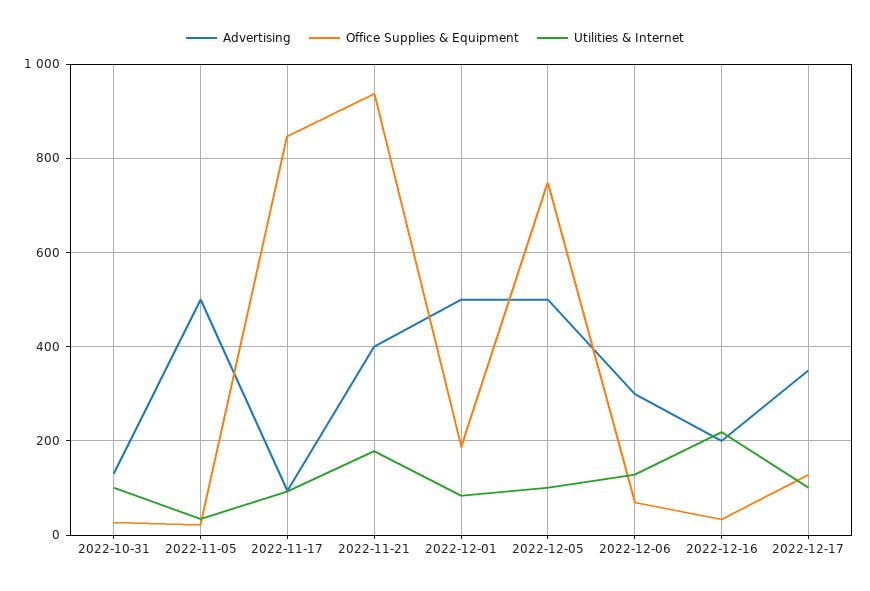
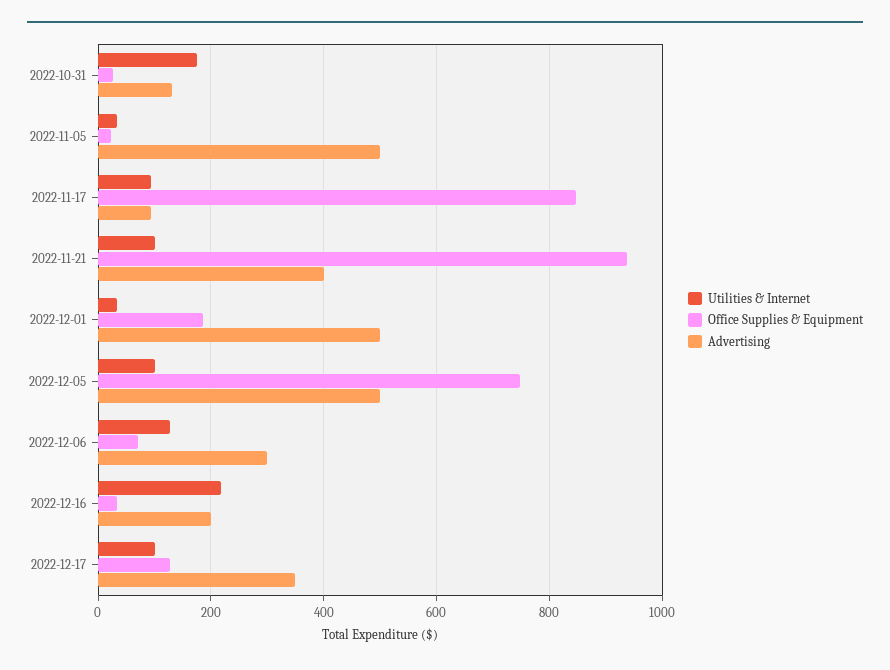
  {
    "Advertising": {
      "2022-10-31": 140,
      "2022-11-05": 500,
      "2022-11-17": 100,
      "2022-11-21": 400,
      "2022-12-01": 500,
      "2022-12-05": 500,
      "2022-12-06": 300,
      "2022-12-16": 200,
      "2022-12-17": 360
    },
    "Office Supplies & Equipment": {
      "2022-10-31": 20,
      "2022-11-05": 20,
      "2022-11-17": 840,
      "2022-11-21": 940,
      "2022-12-01": 180,
      "2022-12-05": 740,
      "2022-12-06": 80,
      "2022-12-16": 40,
      "2022-12-17": 120
    },
    "Utilities & Internet": {
-     "2022-10-31": 100,
+     "2022-10-31": 180,
      "2022-11-05": 40,
      "2022-11-17": 100,
-     "2022-11-21": 180,
+     "2022-11-21": 100,
-     "2022-12-01": 80,
+     "2022-12-01": 40,
      "2022-12-05": 100,
      "2022-12-06": 120,
      "2022-12-16": 220,
      "2022-12-17": 100
    }
  }

